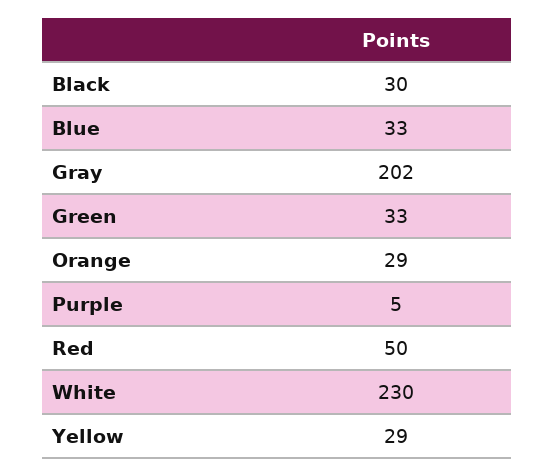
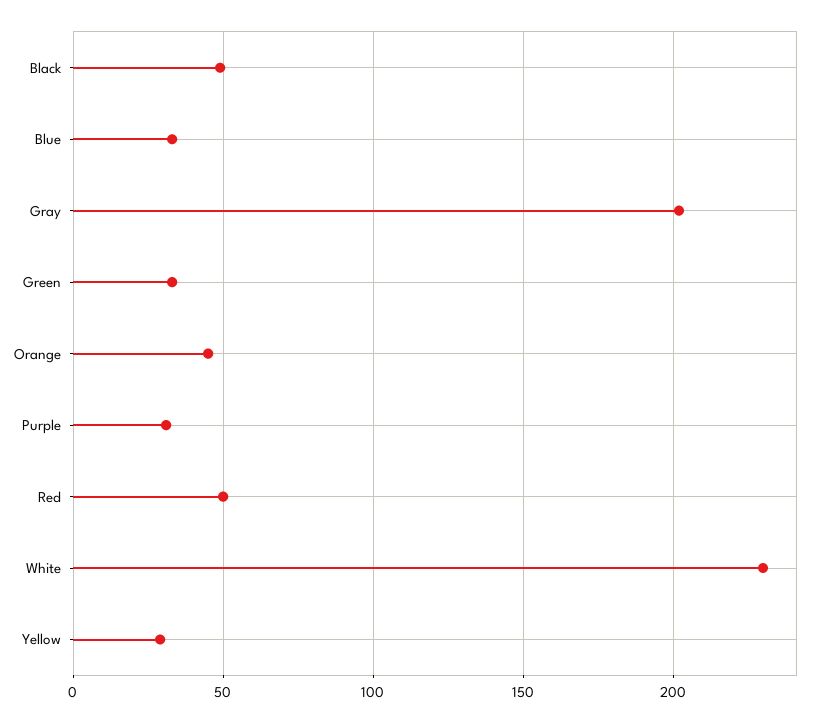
  {
-   "Black": 30,
+   "Black": 50,
    "Blue": 33,
    "Gray": 202,
    "Green": 33,
-   "Orange": 29,
+   "Orange": 45,
-   "Purple": 5,
+   "Purple": 30,
    "Red": 50,
    "White": 230,
    "Yellow": 29
  }

